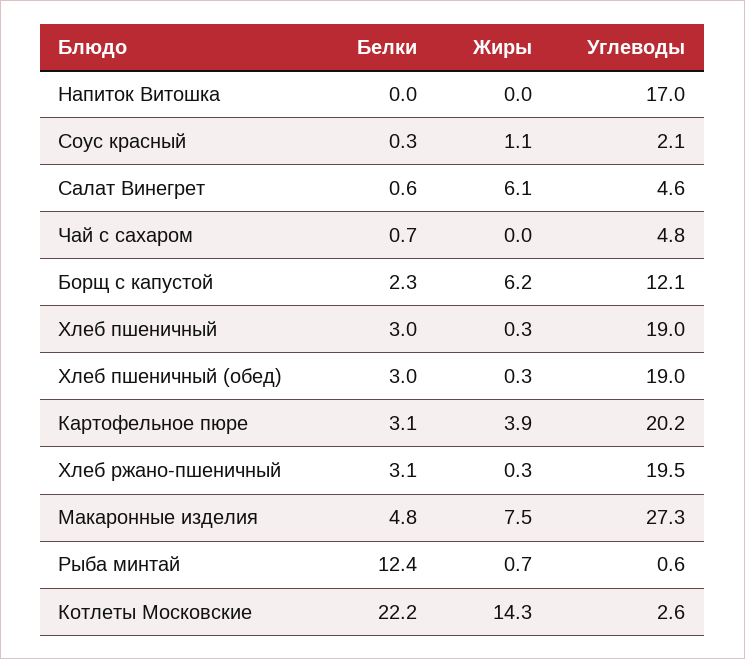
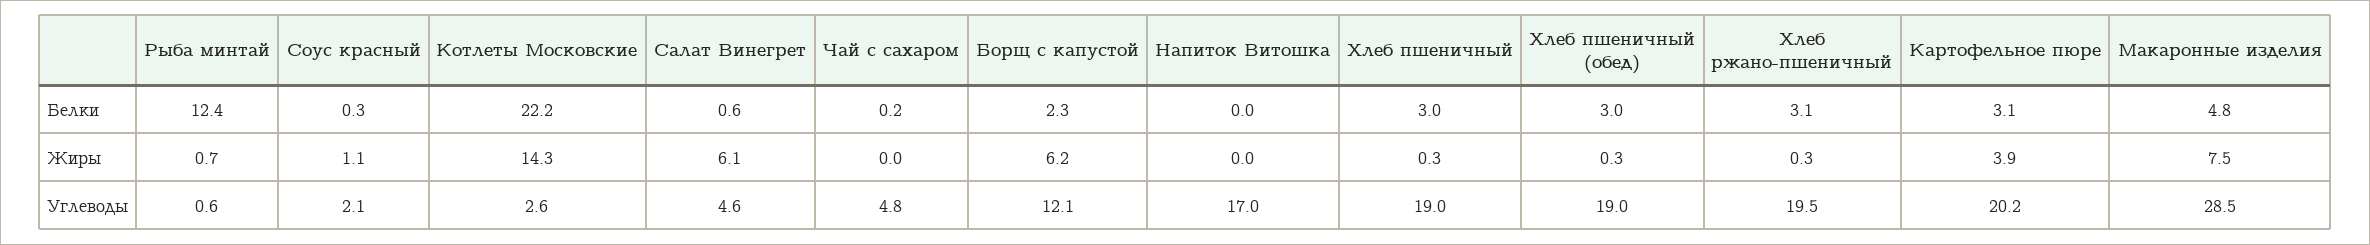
  {
    "Белки": {
      "Напиток Витошка": 0,
      "Соус красный": 0.3,
      "Салат Винегрет": 0.6,
-     "Чай с сахаром": 0.7,
+     "Чай с сахаром": 0.2,
      "Борщ с капустой": 2.3,
      "Хлеб пшеничный": 3,
      "Хлеб пшеничный (обед)": 3,
      "Картофельное пюре": 3.1,
      "Хлеб ржано-пшеничный": 3.1,
      "Макаронные изделия": 4.8,
      "Рыба минтай": 12.4,
      "Котлеты Московские": 22.2
    },
    "Жиры": {
      "Напиток Витошка": 0,
      "Соус красный": 1.1,
      "Салат Винегрет": 6.1,
      "Чай с сахаром": 0,
      "Борщ с капустой": 6.2,
      "Хлеб пшеничный": 0.3,
      "Хлеб пшеничный (обед)": 0.3,
      "Картофельное пюре": 3.9,
      "Хлеб ржано-пшеничный": 0.3,
      "Макаронные изделия": 7.5,
      "Рыба минтай": 0.7,
      "Котлеты Московские": 14.3
    },
    "Углеводы": {
      "Напиток Витошка": 17,
      "Соус красный": 2.1,
      "Салат Винегрет": 4.6,
      "Чай с сахаром": 4.8,
      "Борщ с капустой": 12.1,
      "Хлеб пшеничный": 19,
      "Хлеб пшеничный (обед)": 19,
      "Картофельное пюре": 20.2,
      "Хлеб ржано-пшеничный": 19.5,
-     "Макаронные изделия": 27.3,
+     "Макаронные изделия": 28.5,
      "Рыба минтай": 0.6,
      "Котлеты Московские": 2.6
    }
  }

